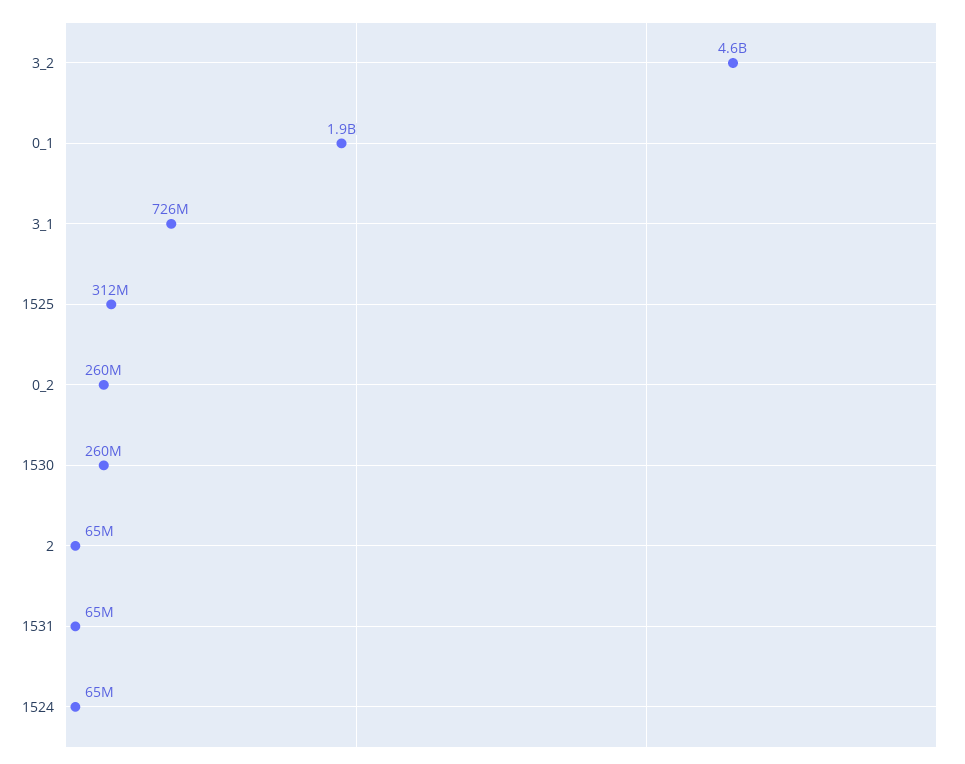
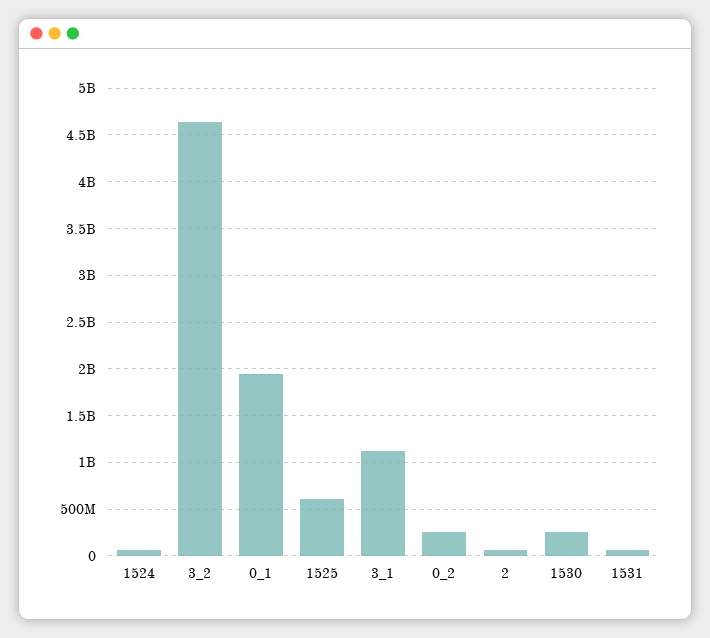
  {
    "3_2": 4600000000,
    "0_1": 1900000000,
-   "3_1": 726000000,
+   "3_1": 1100000000,
-   "1525": 312000000,
+   "1525": 600000000,
    "0_2": 260000000,
    "1530": 260000000,
    "2": 65000000,
    "1531": 65000000,
    "1524": 65000000
  }

